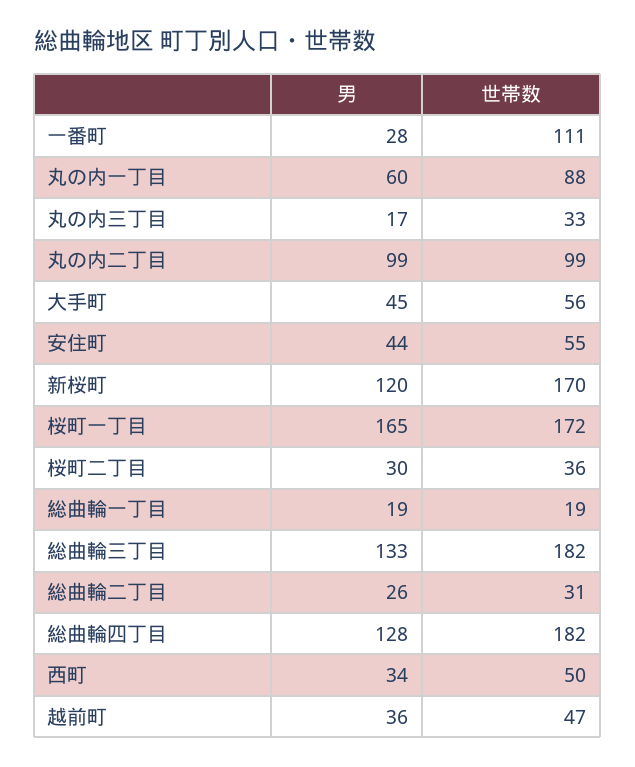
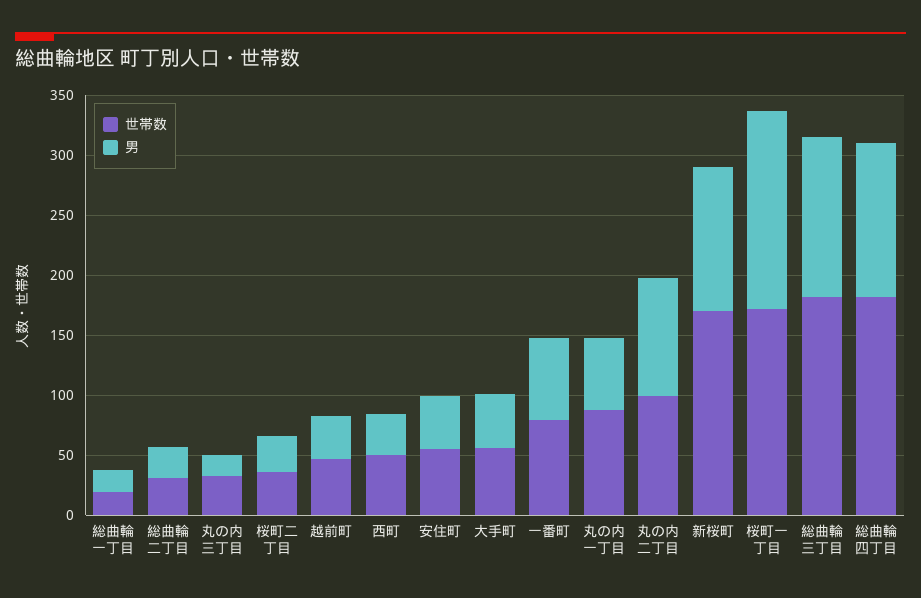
  {
    "男": {
-     "一番町": 28,
+     "一番町": 70,
      "丸の内一丁目": 60,
      "丸の内三丁目": 17,
      "丸の内二丁目": 99,
      "大手町": 45,
      "安住町": 44,
      "新桜町": 120,
      "桜町一丁目": 165,
      "桜町二丁目": 30,
      "総曲輪一丁目": 19,
      "総曲輪三丁目": 133,
      "総曲輪二丁目": 26,
      "総曲輪四丁目": 128,
      "西町": 34,
      "越前町": 36
    },
    "世帯数": {
-     "一番町": 111,
+     "一番町": 80,
      "丸の内一丁目": 88,
      "丸の内三丁目": 33,
      "丸の内二丁目": 99,
      "大手町": 56,
      "安住町": 55,
      "新桜町": 170,
      "桜町一丁目": 172,
      "桜町二丁目": 36,
      "総曲輪一丁目": 19,
      "総曲輪三丁目": 182,
      "総曲輪二丁目": 31,
      "総曲輪四丁目": 182,
      "西町": 50,
      "越前町": 47
    }
  }

